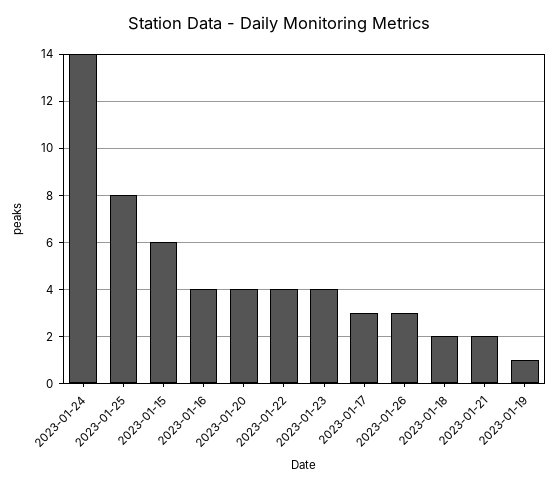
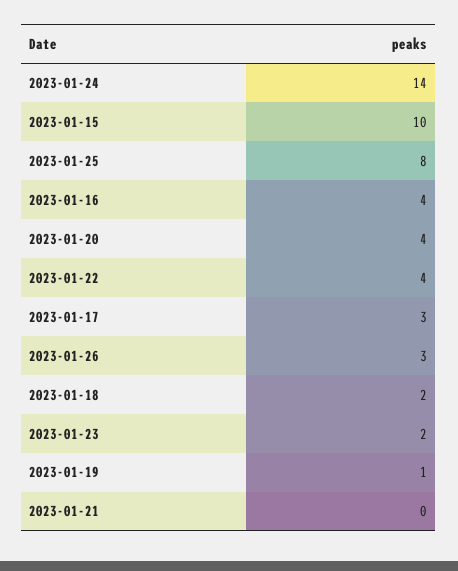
  {
    "2023-01-24": 14,
    "2023-01-25": 8,
-   "2023-01-15": 6,
+   "2023-01-15": 10,
    "2023-01-16": 4,
    "2023-01-20": 4,
    "2023-01-22": 4,
-   "2023-01-23": 4,
+   "2023-01-23": 2,
    "2023-01-17": 3,
    "2023-01-26": 3,
    "2023-01-18": 2,
-   "2023-01-21": 2,
+   "2023-01-21": 0,
    "2023-01-19": 1
  }

